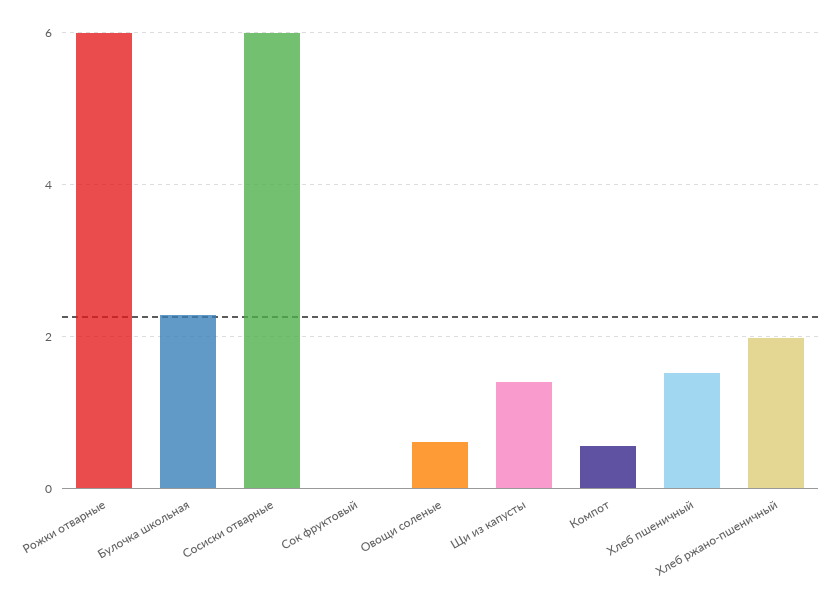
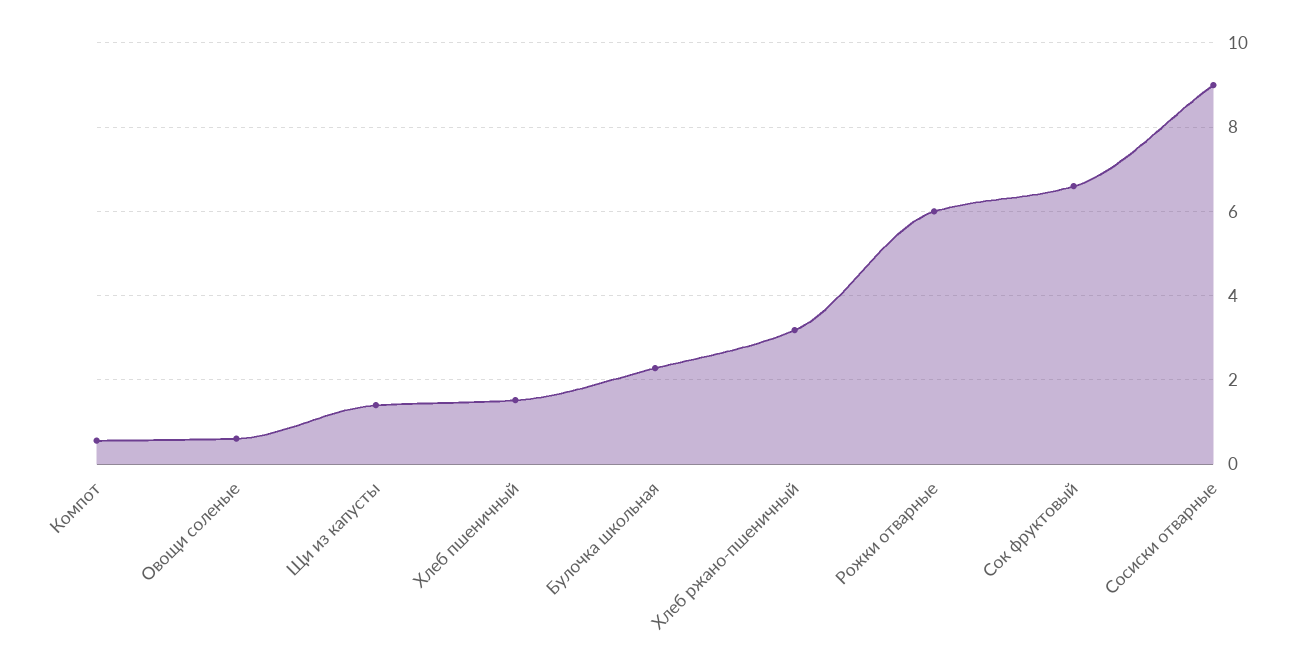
  {
    "Рожки отварные": 6,
    "Булочка школьная": 2.2,
-   "Сосиски отварные": 6,
+   "Сосиски отварные": 9,
-   "Сок фруктовый": 0,
+   "Сок фруктовый": 6.6,
    "Овощи соленые": 0.6,
    "Щи из капусты": 1.4,
    "Компот": 0.6,
    "Хлеб пшеничный": 1.6,
-   "Хлеб ржано-пшеничный": 2
+   "Хлеб ржано-пшеничный": 3.2
  }

